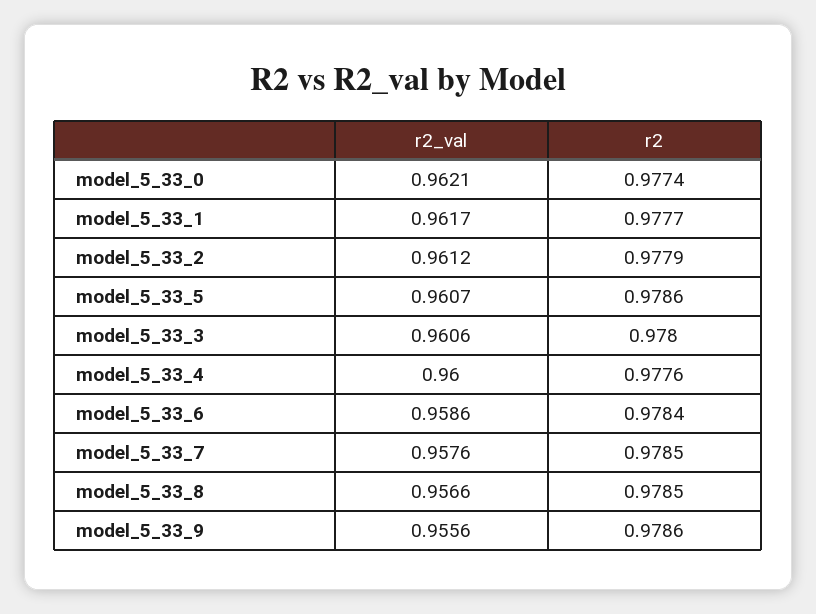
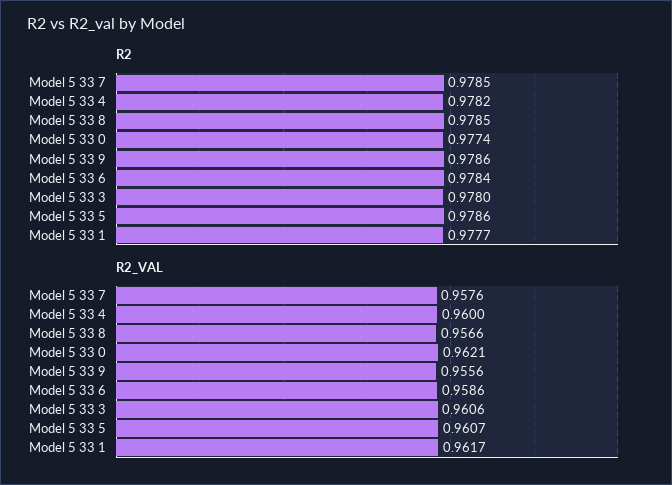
  {
    "r2_val": {
      "model_5_33_0": 0.9621,
      "model_5_33_1": 0.9617,
-     "model_5_33_2": 0.9612,
      "model_5_33_5": 0.9607,
      "model_5_33_3": 0.9606,
      "model_5_33_4": 0.96,
      "model_5_33_6": 0.9586,
      "model_5_33_7": 0.9576,
      "model_5_33_8": 0.9566,
      "model_5_33_9": 0.9556
    },
    "r2": {
      "model_5_33_0": 0.9774,
      "model_5_33_1": 0.9777,
-     "model_5_33_2": 0.9779,
      "model_5_33_5": 0.9786,
      "model_5_33_3": 0.978,
-     "model_5_33_4": 0.9776,
+     "model_5_33_4": 0.9782,
      "model_5_33_6": 0.9784,
      "model_5_33_7": 0.9785,
      "model_5_33_8": 0.9785,
      "model_5_33_9": 0.9786
    }
  }

